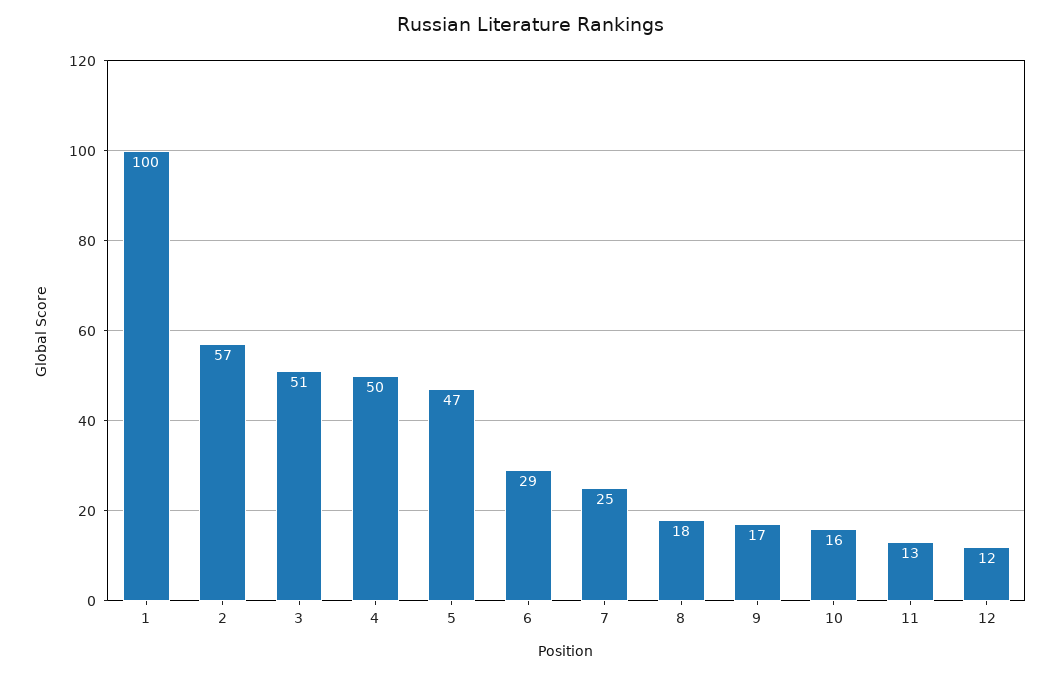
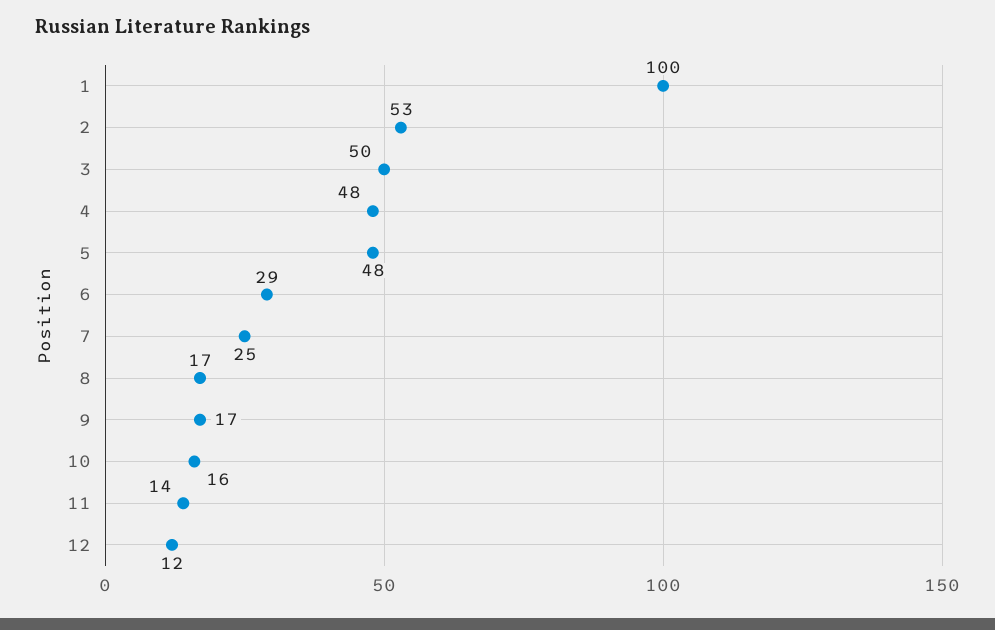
  {
    "1": 100,
-   "2": 57,
+   "2": 53,
-   "3": 51,
+   "3": 50,
-   "4": 50,
+   "4": 48,
-   "5": 47,
+   "5": 48,
    "6": 29,
    "7": 25,
-   "8": 18,
+   "8": 17,
    "9": 17,
    "10": 16,
-   "11": 13,
+   "11": 14,
    "12": 12
  }

